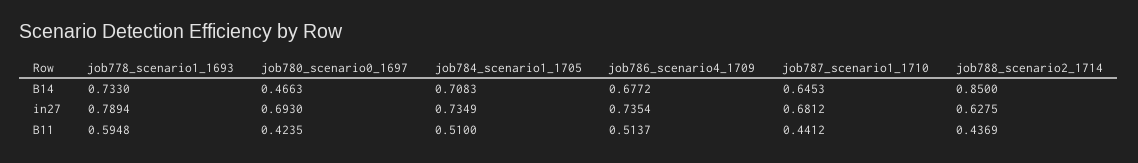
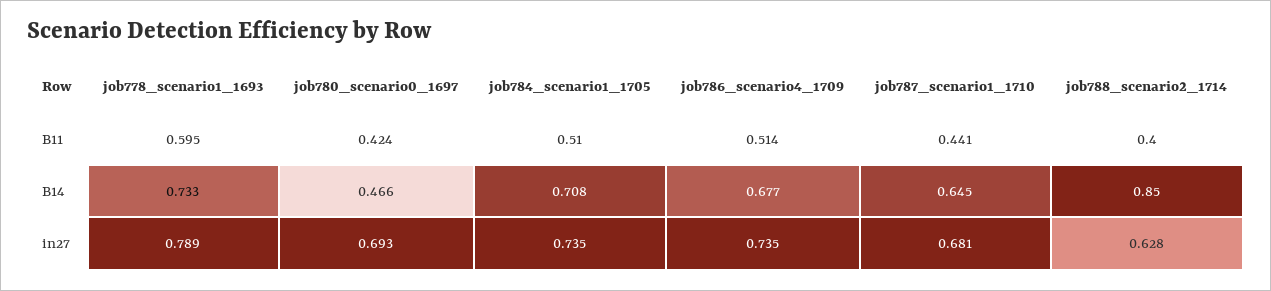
  {
    "job778_scenario1_1693": {
      "B14": 0.733,
      "in27": 0.7894,
      "B11": 0.5948
    },
    "job780_scenario0_1697": {
      "B14": 0.4663,
      "in27": 0.693,
      "B11": 0.4235
    },
    "job784_scenario1_1705": {
      "B14": 0.7083,
      "in27": 0.7349,
      "B11": 0.51
    },
    "job786_scenario4_1709": {
      "B14": 0.6772,
      "in27": 0.7354,
      "B11": 0.5137
    },
    "job787_scenario1_1710": {
      "B14": 0.6453,
      "in27": 0.6812,
      "B11": 0.4412
    },
    "job788_scenario2_1714": {
      "B14": 0.85,
      "in27": 0.6275,
-     "B11": 0.4369
+     "B11": 0.4
    }
  }

